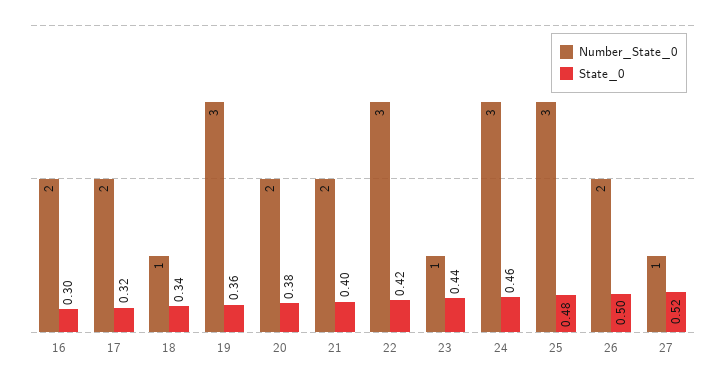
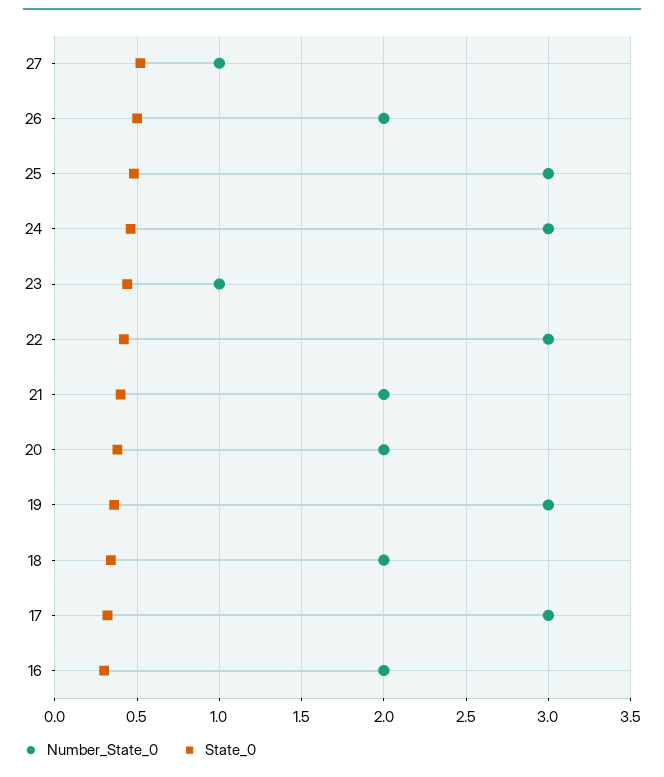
  {
    "Number_State_0": {
      "16": 2,
-     "17": 2,
+     "17": 3,
-     "18": 1,
+     "18": 2,
      "19": 3,
      "20": 2,
      "21": 2,
      "22": 3,
      "23": 1,
      "24": 3,
      "25": 3,
      "26": 2,
      "27": 1
    },
    "State_0": {
      "16": 0.3,
      "17": 0.32,
      "18": 0.34,
      "19": 0.36,
      "20": 0.38,
      "21": 0.4,
      "22": 0.42,
      "23": 0.44,
      "24": 0.46,
      "25": 0.48,
      "26": 0.5,
      "27": 0.52
    }
  }

